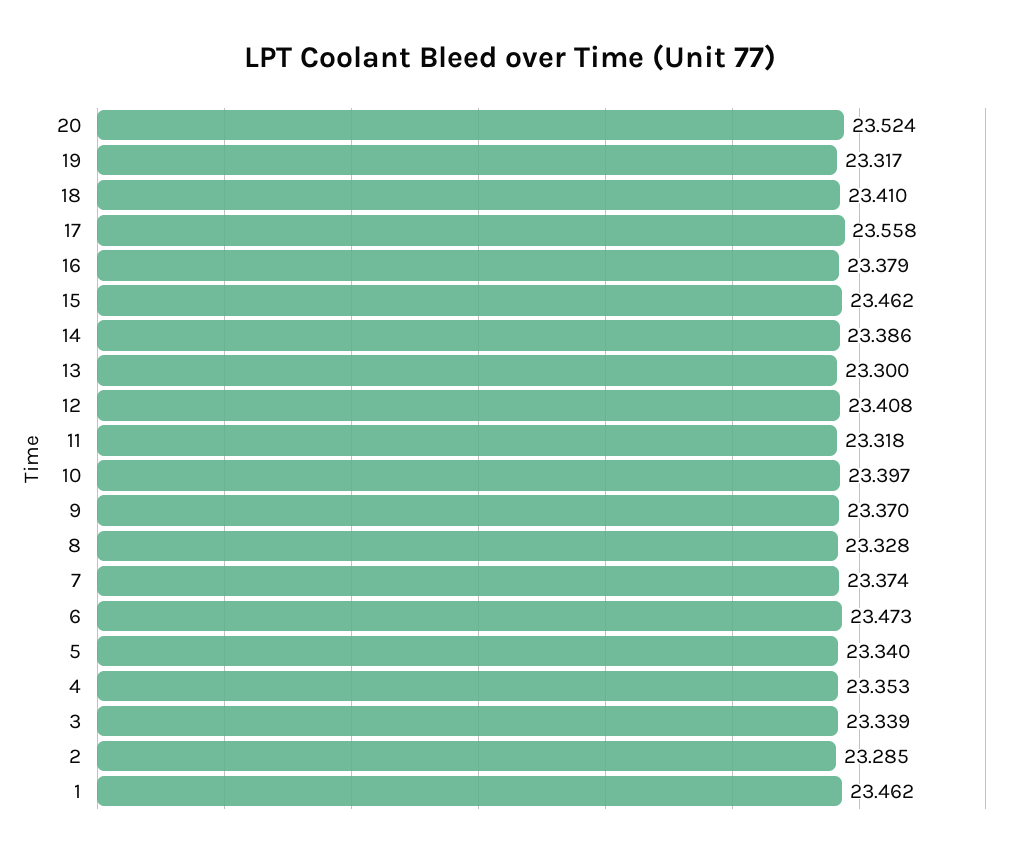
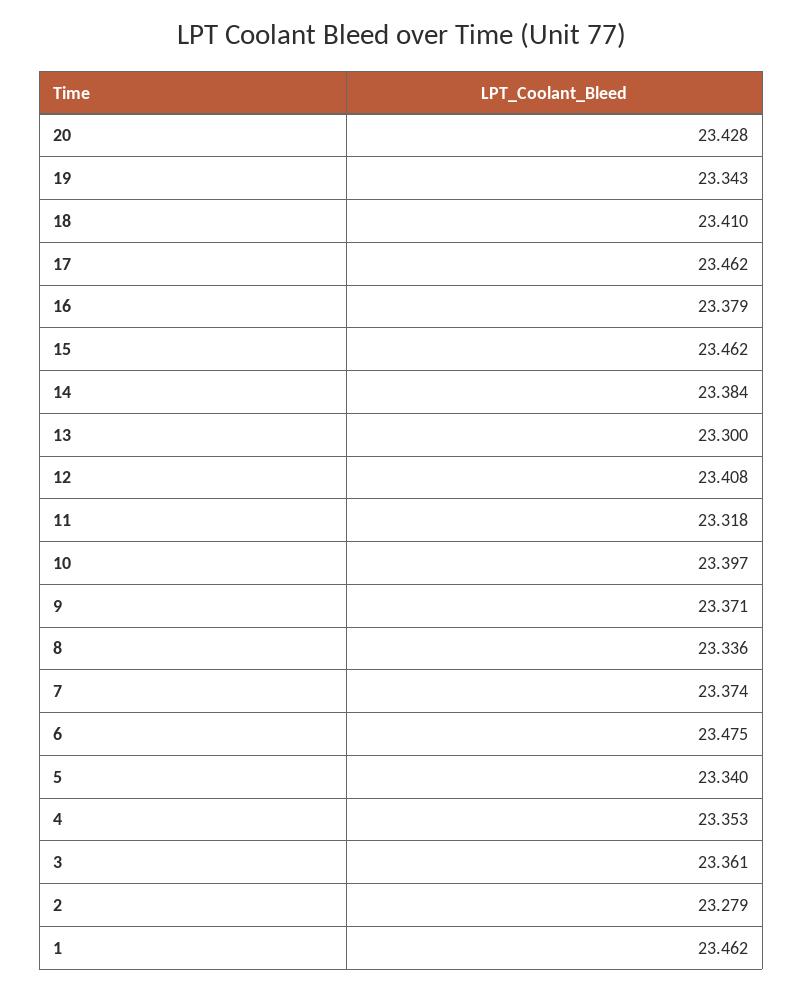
  {
-   "20": 23.524,
+   "20": 23.428,
-   "19": 23.317,
+   "19": 23.343,
    "18": 23.41,
-   "17": 23.558,
+   "17": 23.462,
    "16": 23.379,
    "15": 23.462,
-   "14": 23.386,
+   "14": 23.384,
    "13": 23.3,
    "12": 23.408,
    "11": 23.318,
    "10": 23.397,
-   "9": 23.37,
+   "9": 23.371,
-   "8": 23.328,
+   "8": 23.336,
    "7": 23.374,
-   "6": 23.473,
+   "6": 23.475,
    "5": 23.34,
    "4": 23.353,
-   "3": 23.339,
+   "3": 23.361,
-   "2": 23.285,
+   "2": 23.279,
    "1": 23.462
  }

